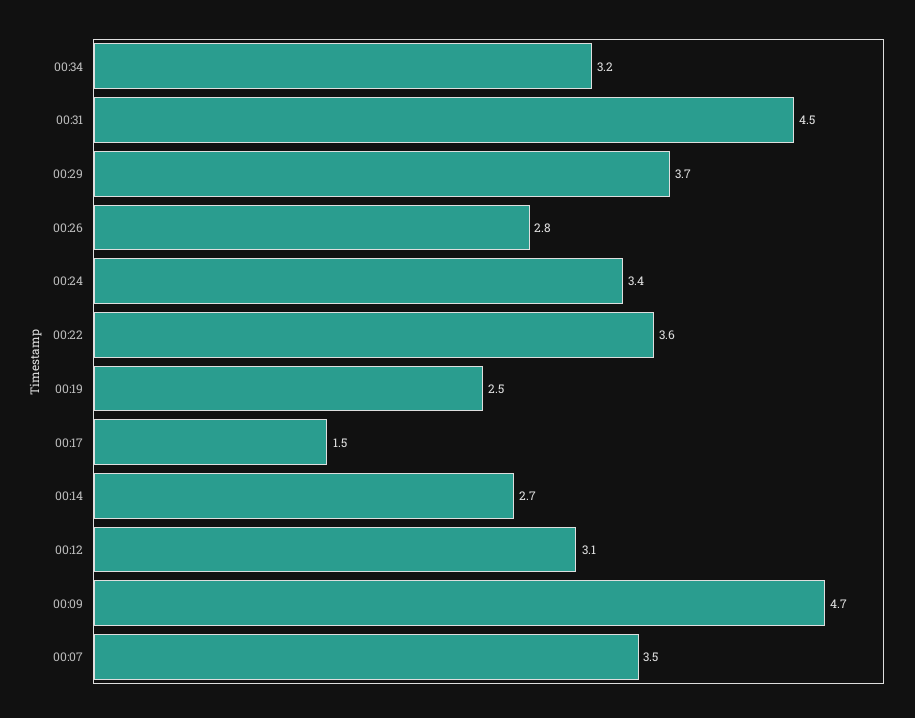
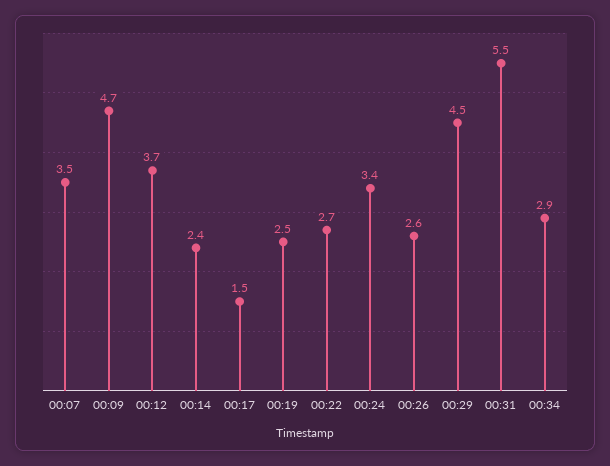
  {
-   "00:34": 3.2,
+   "00:34": 2.9,
-   "00:31": 4.5,
+   "00:31": 5.5,
-   "00:29": 3.7,
+   "00:29": 4.5,
-   "00:26": 2.8,
+   "00:26": 2.6,
    "00:24": 3.4,
-   "00:22": 3.6,
+   "00:22": 2.7,
    "00:19": 2.5,
    "00:17": 1.5,
-   "00:14": 2.7,
+   "00:14": 2.4,
-   "00:12": 3.1,
+   "00:12": 3.7,
    "00:09": 4.7,
    "00:07": 3.5
  }

